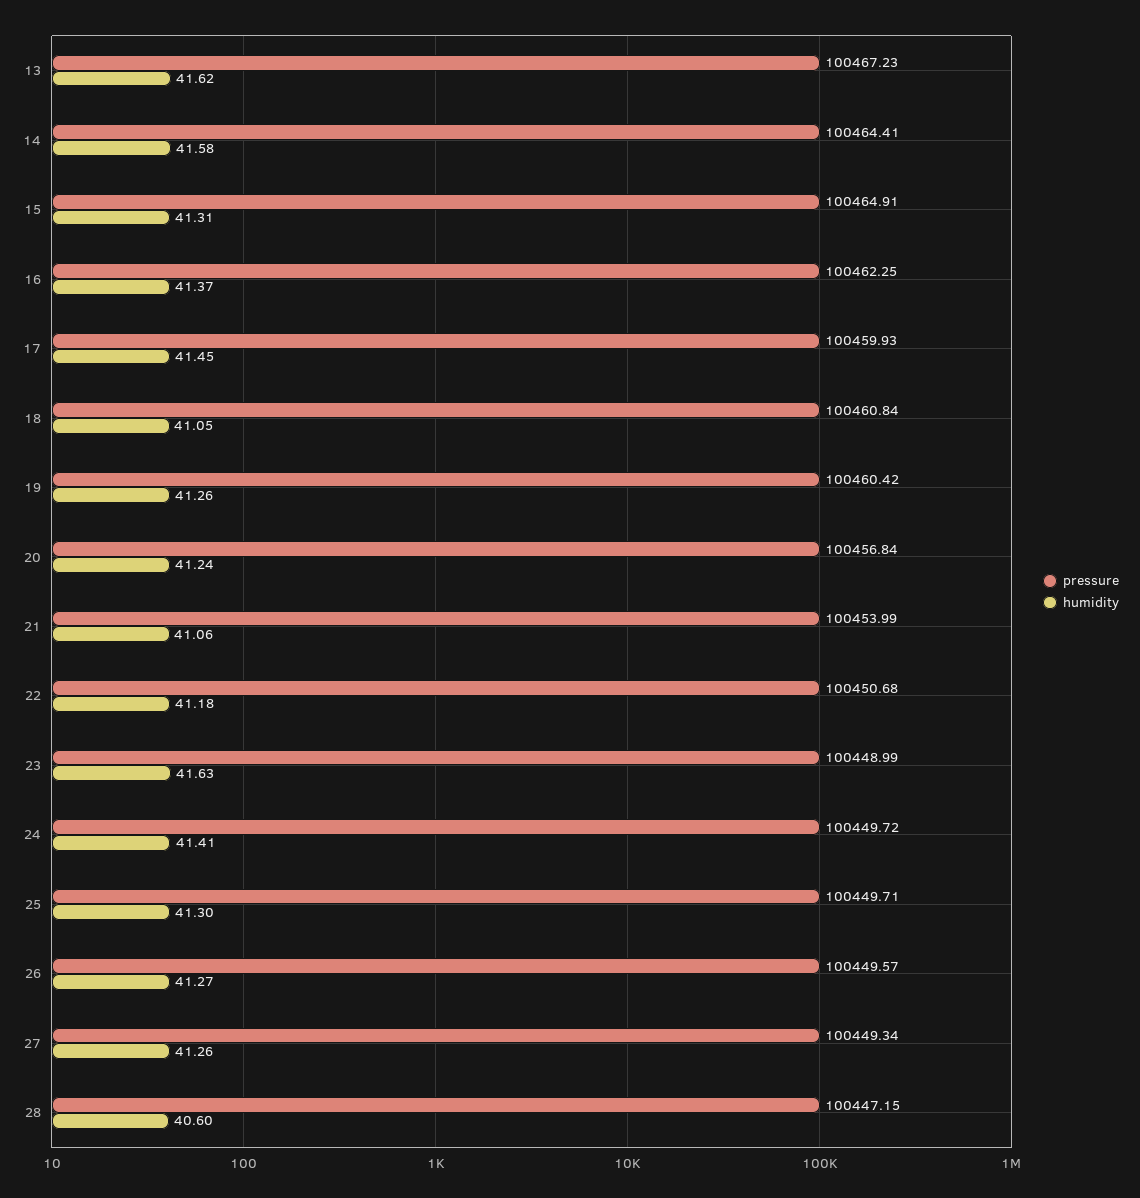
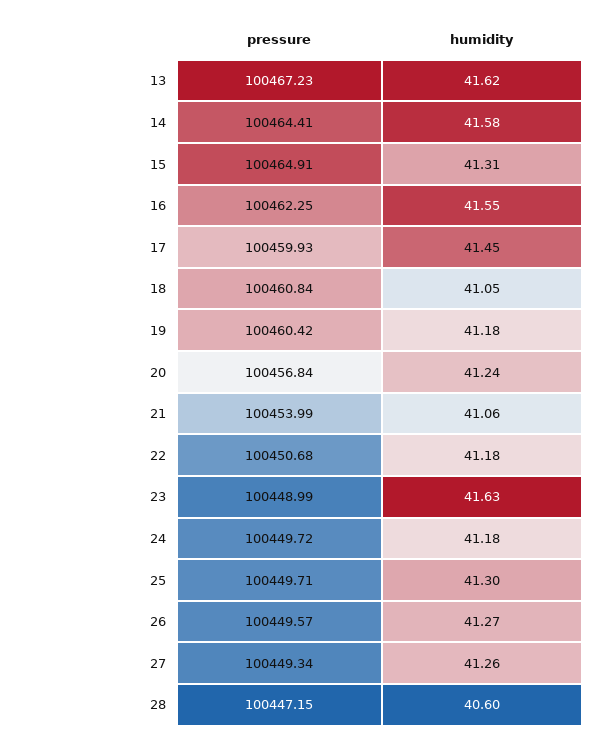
  {
    "pressure": {
      "13": 100467.23,
      "14": 100464.41,
      "15": 100464.91,
      "16": 100462.25,
      "17": 100459.93,
      "18": 100460.84,
      "19": 100460.42,
      "20": 100456.84,
      "21": 100453.99,
      "22": 100450.68,
      "23": 100448.99,
      "24": 100449.72,
      "25": 100449.71,
      "26": 100449.57,
      "27": 100449.34,
      "28": 100447.15
    },
    "humidity": {
      "13": 41.62,
      "14": 41.58,
      "15": 41.31,
-     "16": 41.37,
+     "16": 41.55,
      "17": 41.45,
      "18": 41.05,
-     "19": 41.26,
+     "19": 41.18,
      "20": 41.24,
      "21": 41.06,
      "22": 41.18,
      "23": 41.63,
-     "24": 41.41,
+     "24": 41.18,
      "25": 41.3,
      "26": 41.27,
      "27": 41.26,
      "28": 40.6
    }
  }

